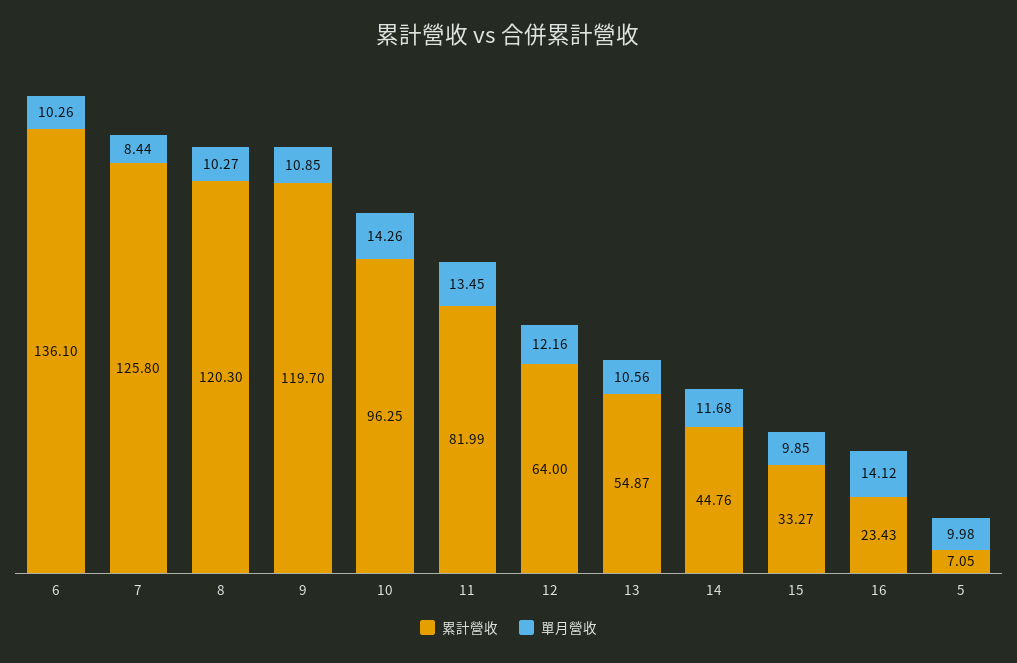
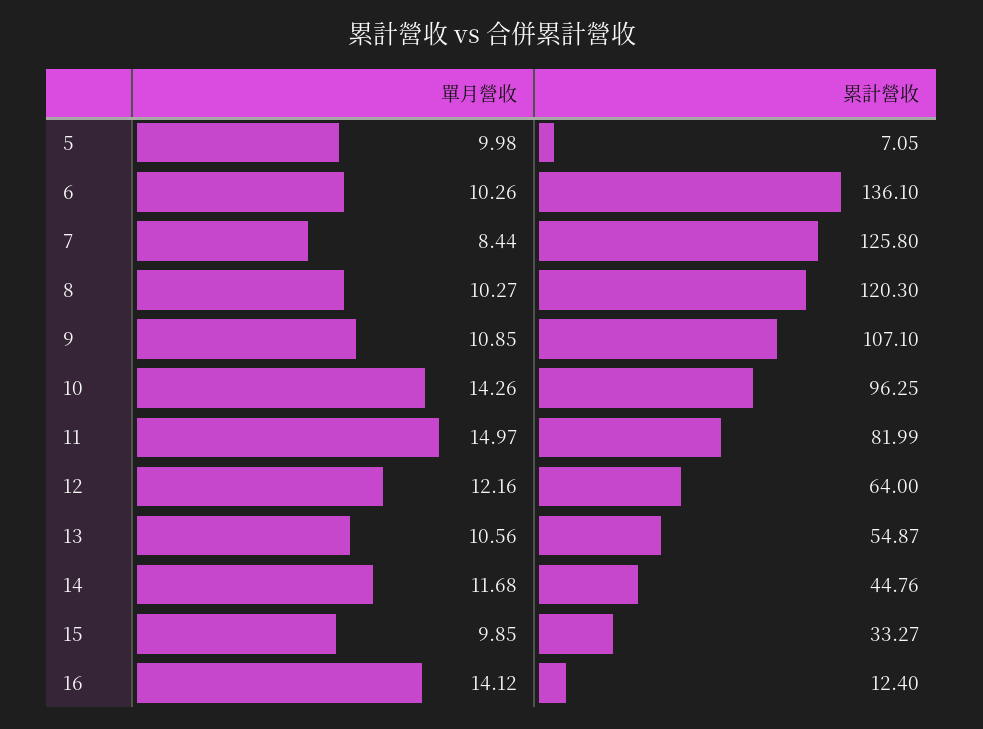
  {
    "累計營收": {
      "6": 136.1,
      "7": 125.8,
      "8": 120.3,
-     "9": 119.7,
+     "9": 107.1,
      "10": 96.25,
      "11": 81.99,
      "12": 64,
      "13": 54.87,
      "14": 44.76,
      "15": 33.27,
-     "16": 23.43,
+     "16": 12.4,
      "5": 7.05
    },
    "單月營收": {
      "6": 10.26,
      "7": 8.44,
      "8": 10.27,
      "9": 10.85,
      "10": 14.26,
-     "11": 13.45,
+     "11": 14.97,
      "12": 12.16,
      "13": 10.56,
      "14": 11.68,
      "15": 9.85,
      "16": 14.12,
      "5": 9.98
    }
  }

